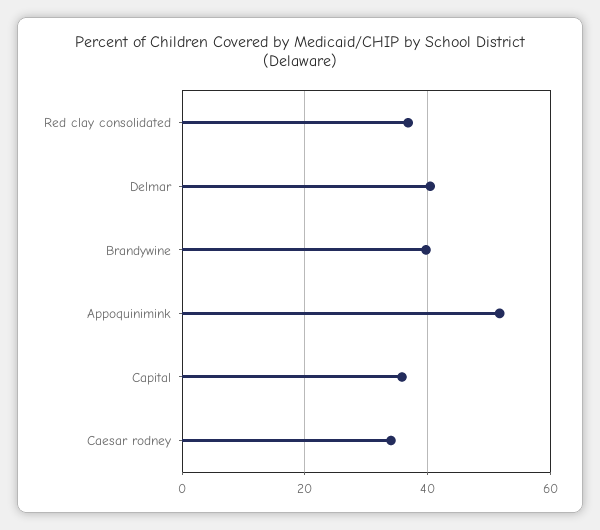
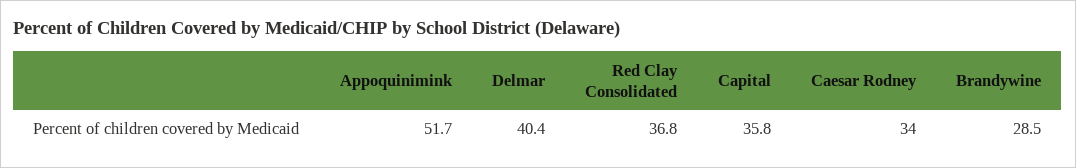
  {
    "Red clay consolidated": 36.8,
    "Delmar": 40.4,
-   "Brandywine": 40,
+   "Brandywine": 28.5,
    "Appoquinimink": 51.7,
    "Capital": 35.8,
    "Caesar rodney": 34
  }

